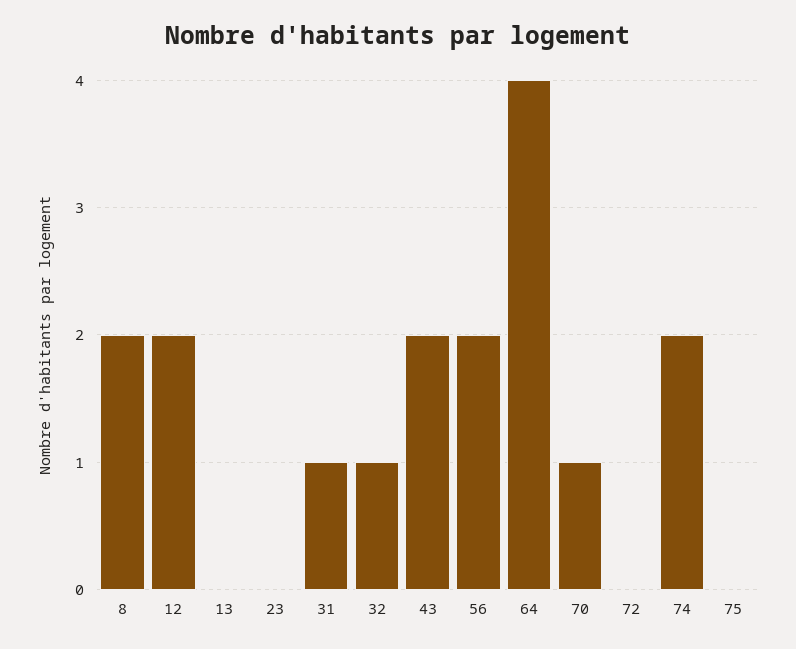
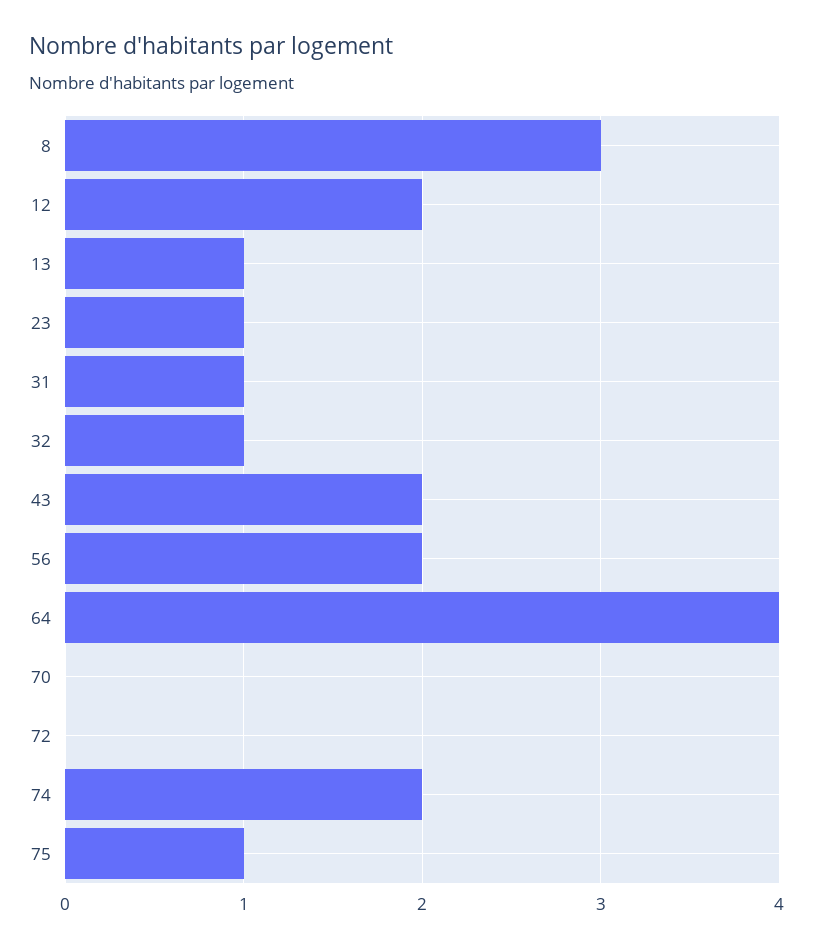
  {
-   "8": 2,
+   "8": 3,
    "12": 2,
-   "13": 0,
+   "13": 1,
-   "23": 0,
+   "23": 1,
    "31": 1,
    "32": 1,
    "43": 2,
    "56": 2,
    "64": 4,
-   "70": 1,
+   "70": 0,
    "72": 0,
    "74": 2,
-   "75": 0
+   "75": 1
  }

